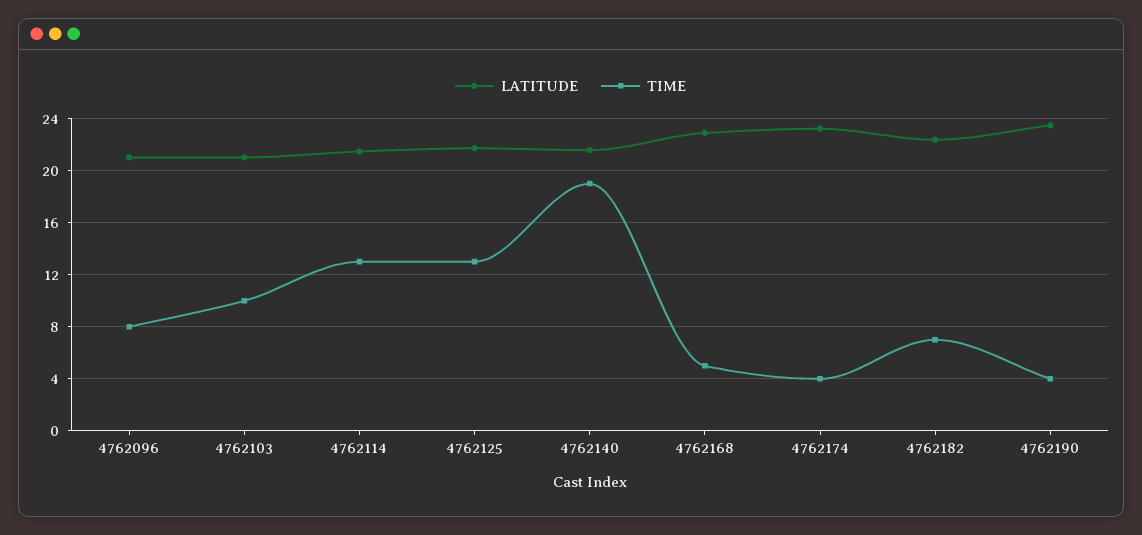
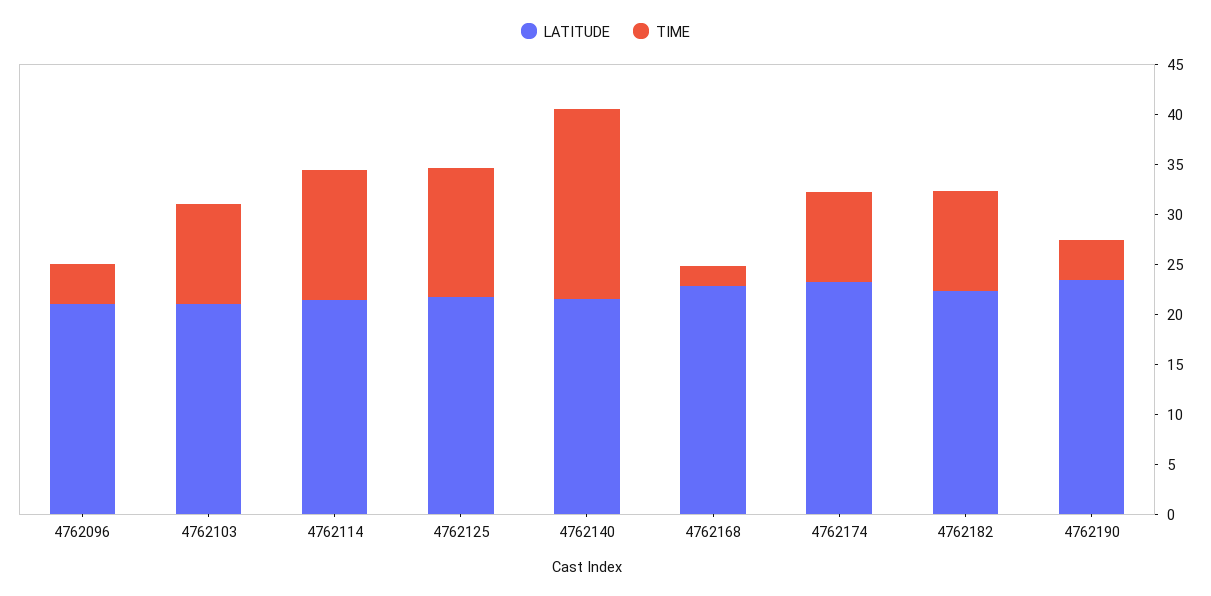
  {
    "LATITUDE": {
      "4762096": 21,
      "4762103": 21,
      "4762114": 21.5,
      "4762125": 21.5,
      "4762140": 21.5,
      "4762168": 23,
      "4762174": 23,
      "4762182": 22.5,
      "4762190": 23.5
    },
    "TIME": {
-     "4762096": 8,
+     "4762096": 4,
      "4762103": 10,
      "4762114": 13,
      "4762125": 13,
      "4762140": 19,
-     "4762168": 5,
+     "4762168": 2,
-     "4762174": 4,
+     "4762174": 9,
-     "4762182": 7,
+     "4762182": 10,
      "4762190": 4
    }
  }

